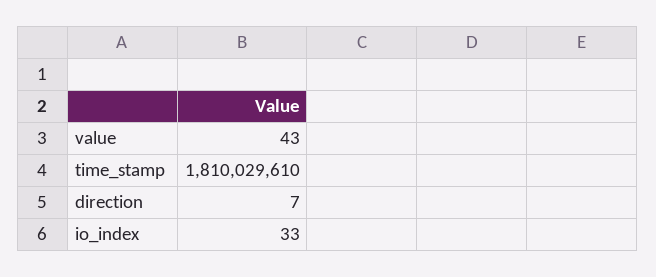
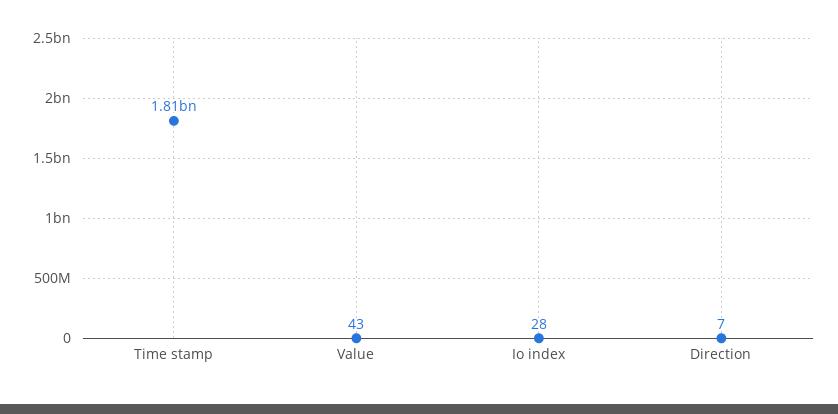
  {
    "value": 43,
    "time_stamp": 1810029610,
    "direction": 7,
-   "io_index": 33
+   "io_index": 28
  }

